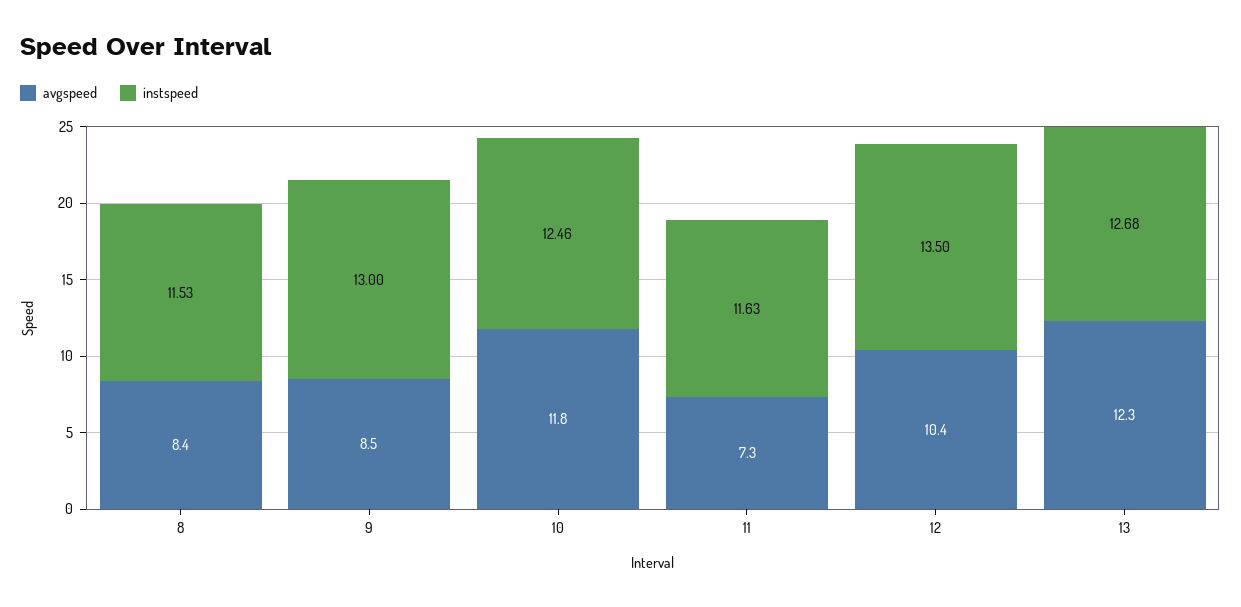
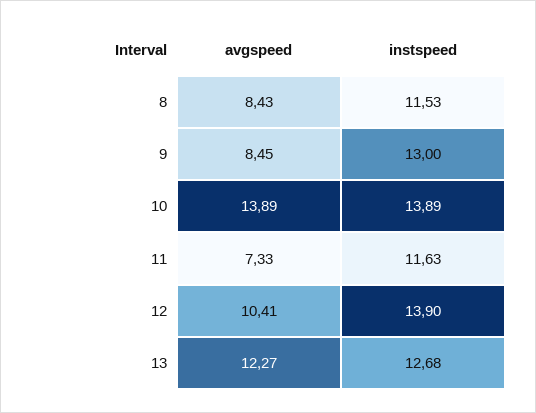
  {
    "avgspeed": {
      "8": 8.43,
      "9": 8.45,
-     "10": 11.8,
+     "10": 13.89,
      "11": 7.33,
      "12": 10.41,
      "13": 12.27
    },
    "instspeed": {
      "8": 11.53,
      "9": 13,
-     "10": 12.46,
+     "10": 13.89,
      "11": 11.63,
-     "12": 13.5,
+     "12": 13.9,
      "13": 12.68
    }
  }

